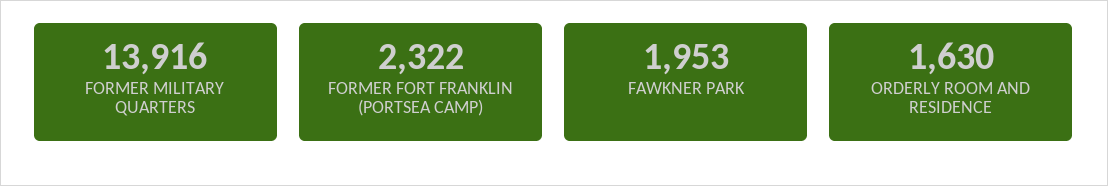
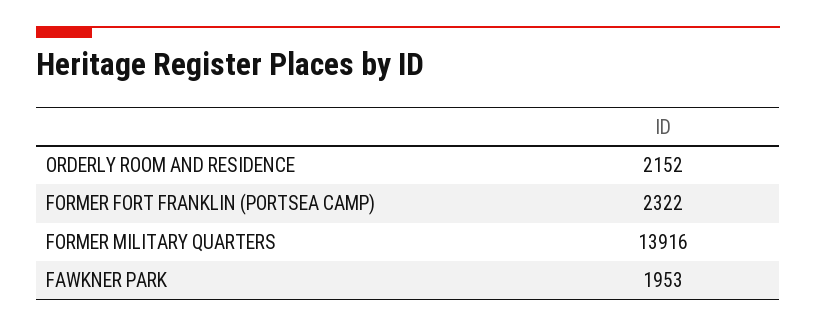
  {
    "FORMER MILITARY QUARTERS": 13916,
    "FORMER FORT FRANKLIN (PORTSEA CAMP)": 2322,
    "FAWKNER PARK": 1953,
-   "ORDERLY ROOM AND RESIDENCE": 1630
+   "ORDERLY ROOM AND RESIDENCE": 2152
  }

